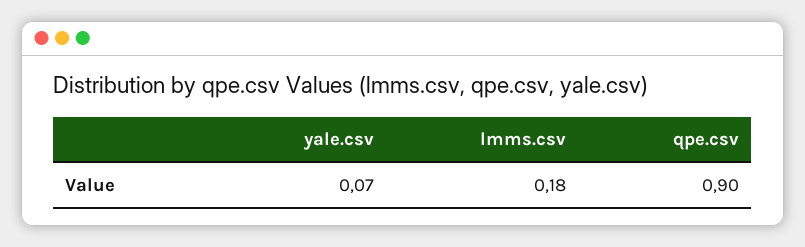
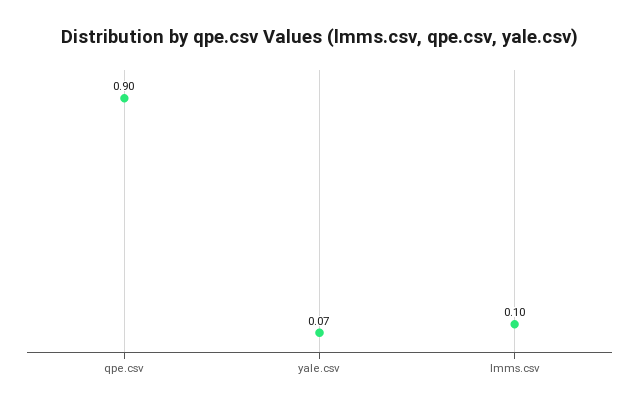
  {
    "yale.csv": 0.07,
-   "lmms.csv": 0.18,
+   "lmms.csv": 0.1,
    "qpe.csv": 0.9
  }

